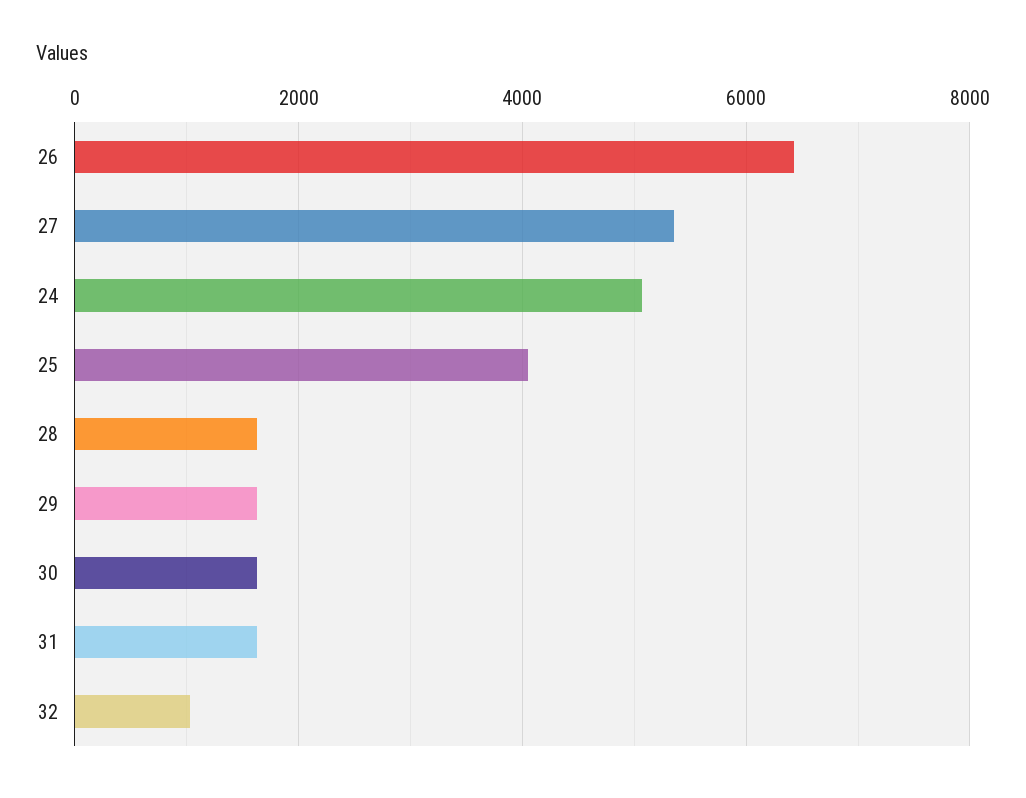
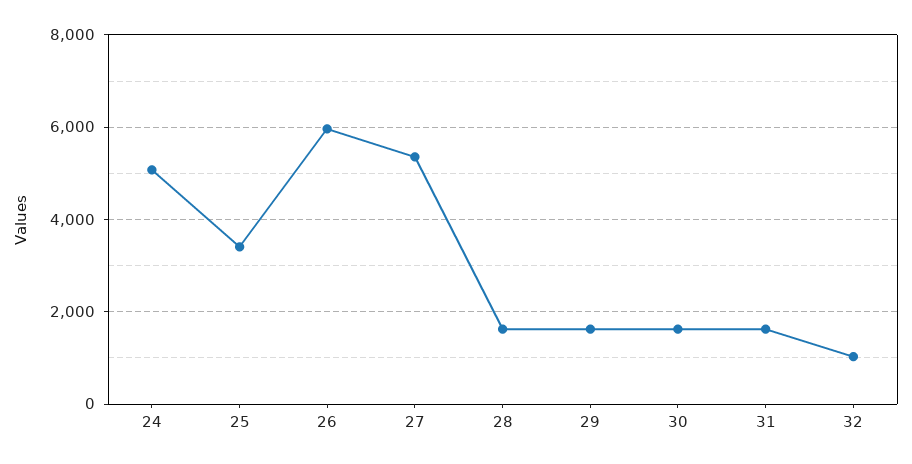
  {
-   "26": 6400,
+   "26": 6000,
    "27": 5400,
    "24": 5000,
-   "25": 4000,
+   "25": 3400,
    "28": 1600,
    "29": 1600,
    "30": 1600,
    "31": 1600,
    "32": 1000
  }

